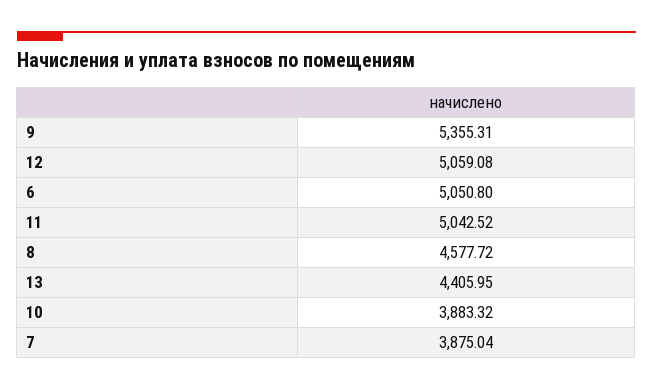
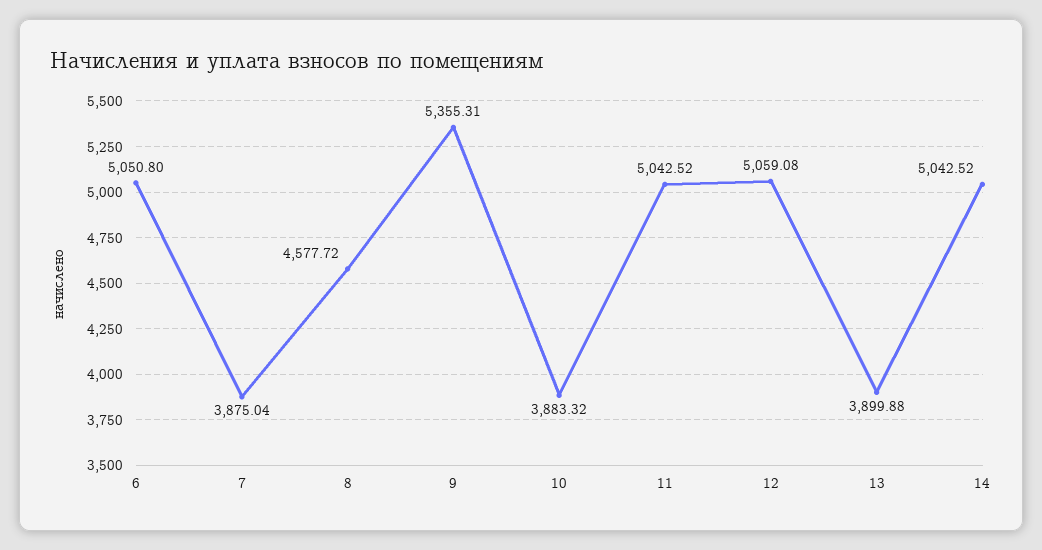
  {
    "9": 5355.31,
    "12": 5059.08,
    "6": 5050.8,
    "11": 5042.52,
    "8": 4577.72,
-   "13": 4405.95,
+   "13": 3899.88,
    "10": 3883.32,
-   "7": 3875.04
+   "7": 3875.04,
+   "14": 5042.52
  }

